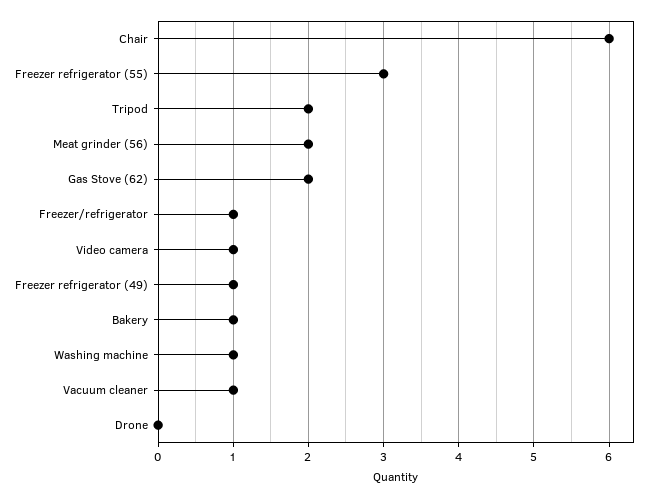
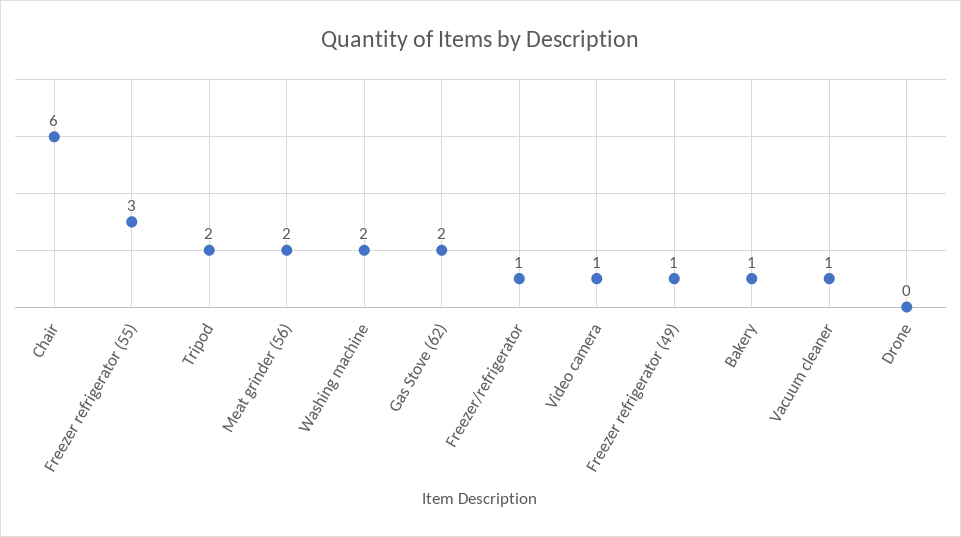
  {
    "Chair": 6,
    "Freezer refrigerator (55)": 3,
    "Tripod": 2,
    "Meat grinder (56)": 2,
    "Gas Stove (62)": 2,
    "Freezer/refrigerator": 1,
    "Video camera": 1,
    "Freezer refrigerator (49)": 1,
    "Bakery": 1,
-   "Washing machine": 1,
+   "Washing machine": 2,
    "Vacuum cleaner": 1,
    "Drone": 0
  }

